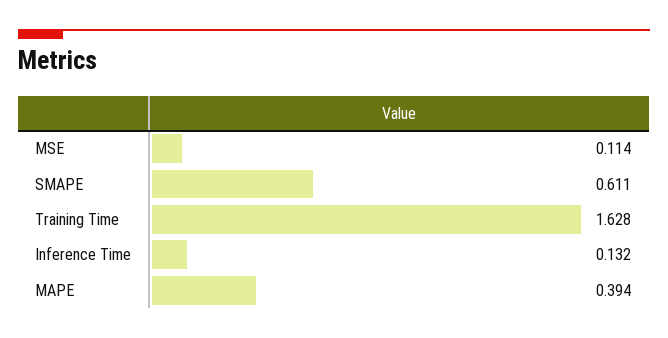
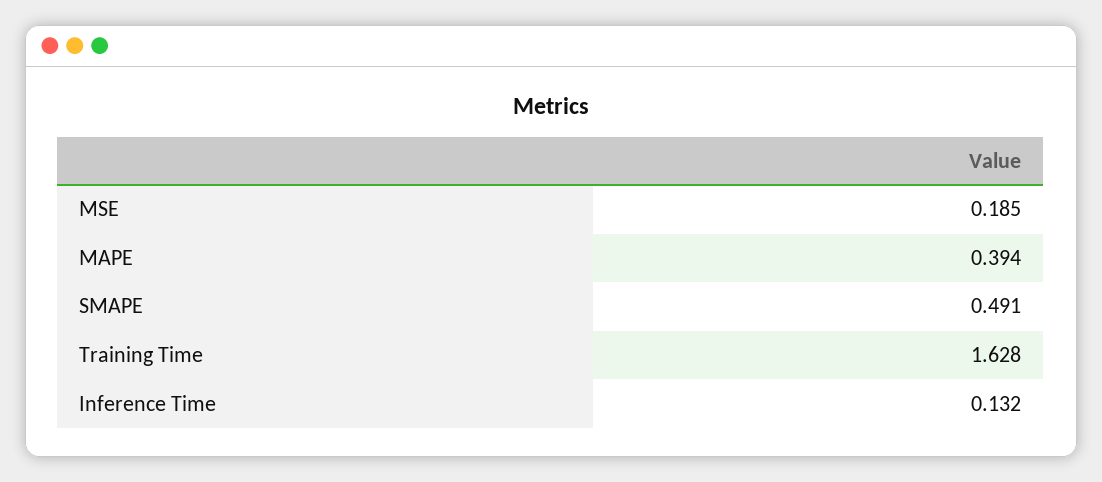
  {
-   "MSE": 0.114,
+   "MSE": 0.185,
-   "SMAPE": 0.611,
+   "SMAPE": 0.491,
    "Training Time": 1.628,
    "Inference Time": 0.132,
    "MAPE": 0.394
  }

